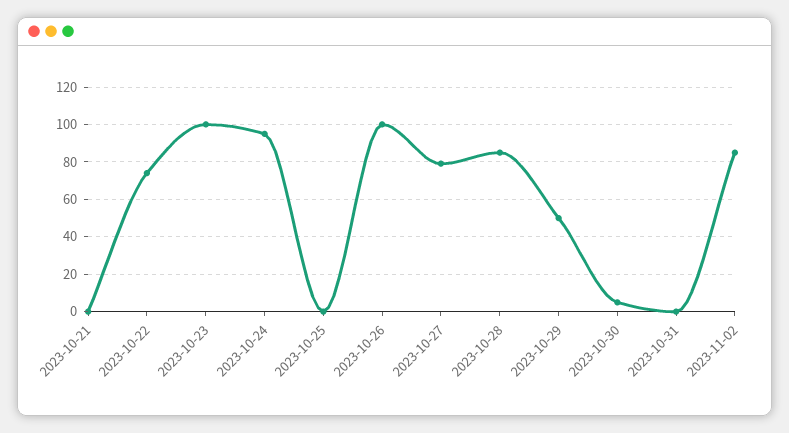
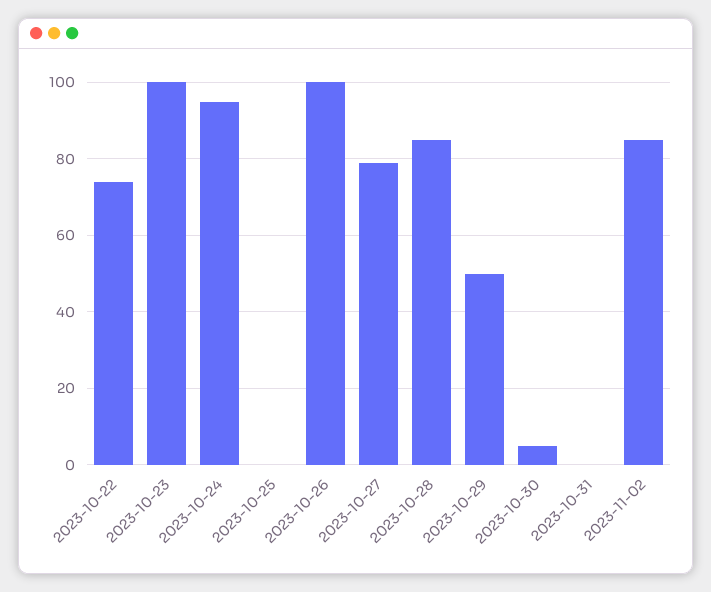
  {
-   "2023-10-21": 0,
    "2023-10-22": 75,
    "2023-10-23": 100,
    "2023-10-24": 95,
    "2023-10-25": 0,
    "2023-10-26": 100,
    "2023-10-27": 80,
    "2023-10-28": 85,
    "2023-10-29": 50,
    "2023-10-30": 5,
    "2023-10-31": 0,
    "2023-11-02": 85
  }

